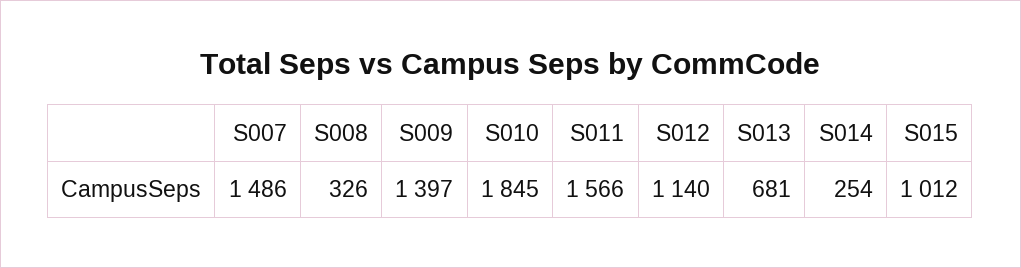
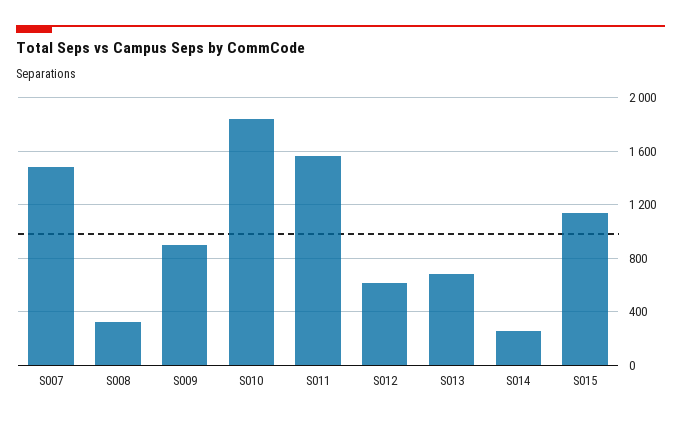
  {
    "S007": 1486,
    "S008": 326,
-   "S009": 1397,
+   "S009": 900,
    "S010": 1845,
    "S011": 1566,
-   "S012": 1140,
+   "S012": 600,
    "S013": 681,
    "S014": 254,
-   "S015": 1012
+   "S015": 1150
  }

